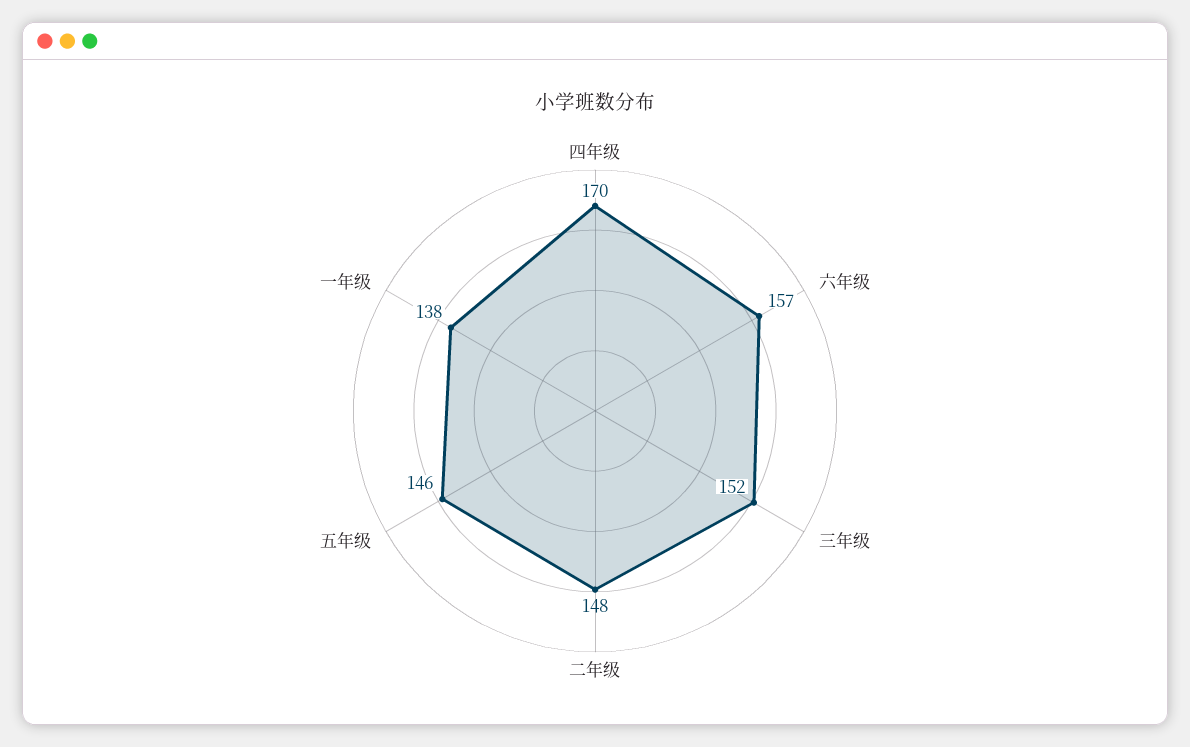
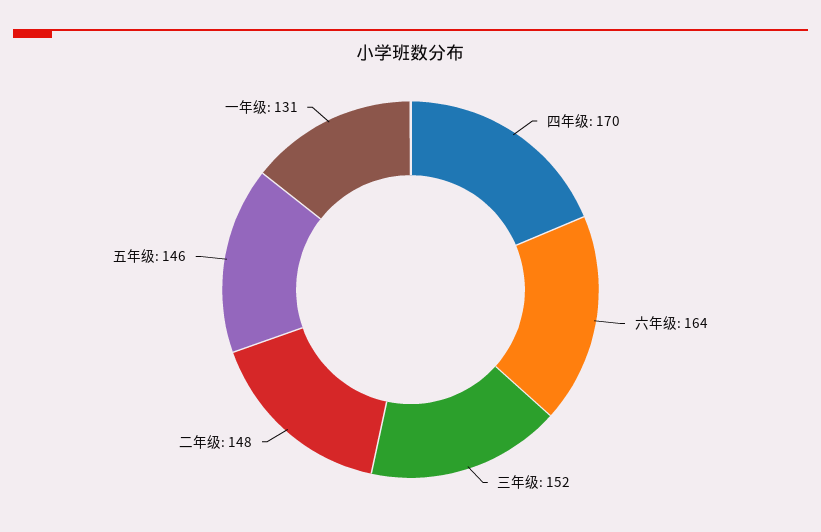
  {
    "四年级": 170,
-   "六年级": 157,
+   "六年级": 164,
    "三年级": 152,
    "二年级": 148,
    "五年级": 146,
-   "一年级": 138
+   "一年级": 131
  }

